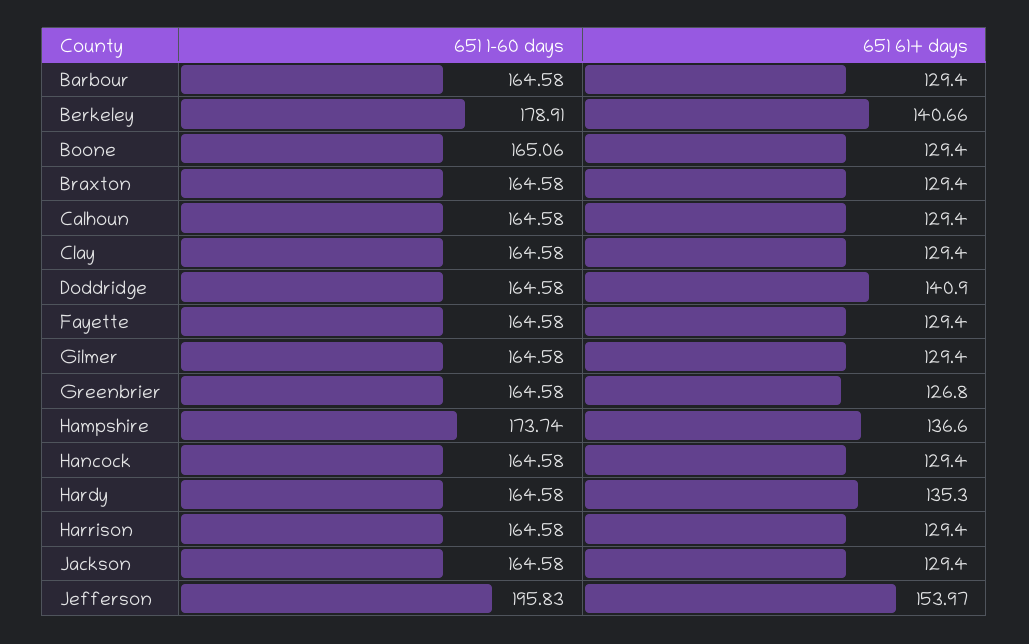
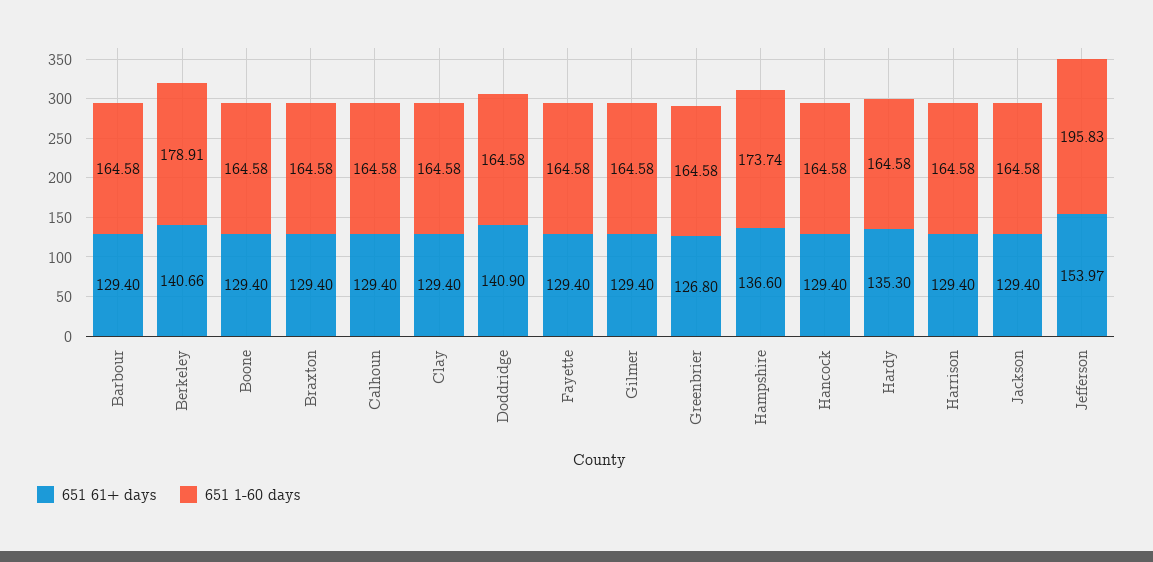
  {
    "651 1-60 days": {
      "Barbour": 164.58,
      "Berkeley": 178.91,
-     "Boone": 165.06,
+     "Boone": 164.58,
      "Braxton": 164.58,
      "Calhoun": 164.58,
      "Clay": 164.58,
      "Doddridge": 164.58,
      "Fayette": 164.58,
      "Gilmer": 164.58,
      "Greenbrier": 164.58,
      "Hampshire": 173.74,
      "Hancock": 164.58,
      "Hardy": 164.58,
      "Harrison": 164.58,
      "Jackson": 164.58,
      "Jefferson": 195.83
    },
    "651 61+ days": {
      "Barbour": 129.4,
      "Berkeley": 140.66,
      "Boone": 129.4,
      "Braxton": 129.4,
      "Calhoun": 129.4,
      "Clay": 129.4,
      "Doddridge": 140.9,
      "Fayette": 129.4,
      "Gilmer": 129.4,
      "Greenbrier": 126.8,
      "Hampshire": 136.6,
      "Hancock": 129.4,
      "Hardy": 135.3,
      "Harrison": 129.4,
      "Jackson": 129.4,
      "Jefferson": 153.97
    }
  }

